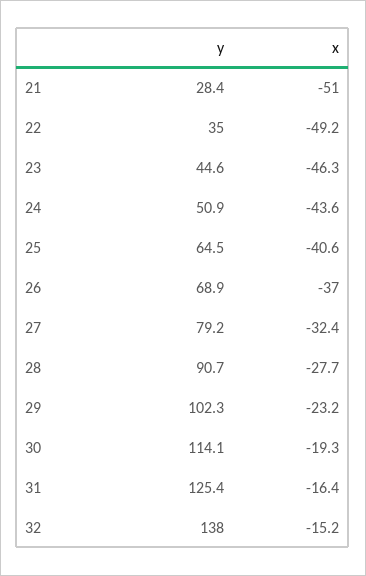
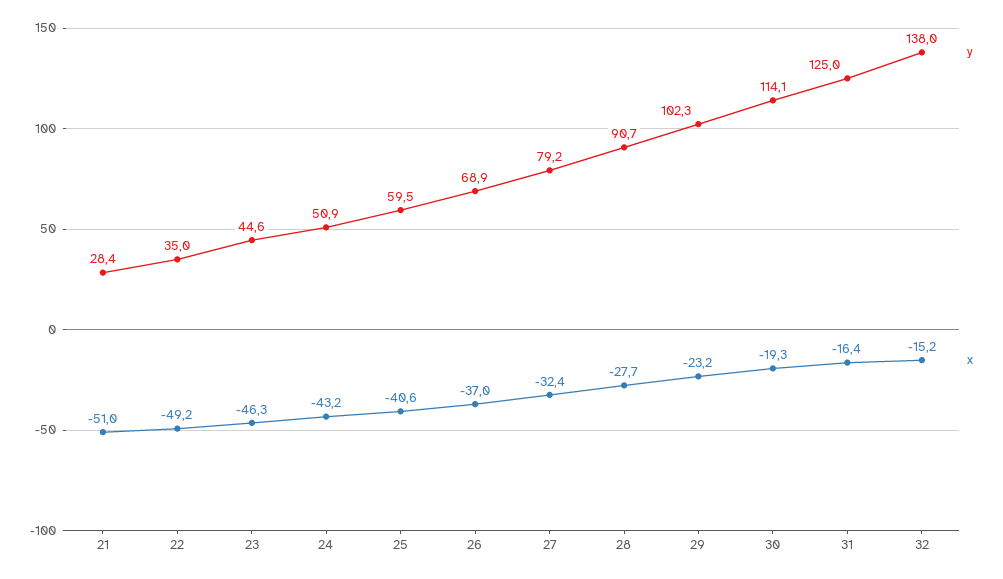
  {
    "y": {
      "21": 28.4,
      "22": 35,
      "23": 44.6,
      "24": 50.9,
-     "25": 64.5,
+     "25": 59.5,
      "26": 68.9,
      "27": 79.2,
      "28": 90.7,
      "29": 102.3,
      "30": 114.1,
-     "31": 125.4,
+     "31": 125,
      "32": 138
    },
    "x": {
      "21": -51,
      "22": -49.2,
      "23": -46.3,
-     "24": -43.6,
+     "24": -43.2,
      "25": -40.6,
      "26": -37,
      "27": -32.4,
      "28": -27.7,
      "29": -23.2,
      "30": -19.3,
      "31": -16.4,
      "32": -15.2
    }
  }

